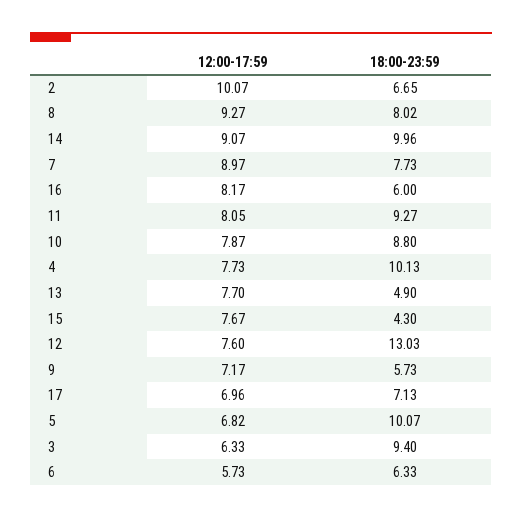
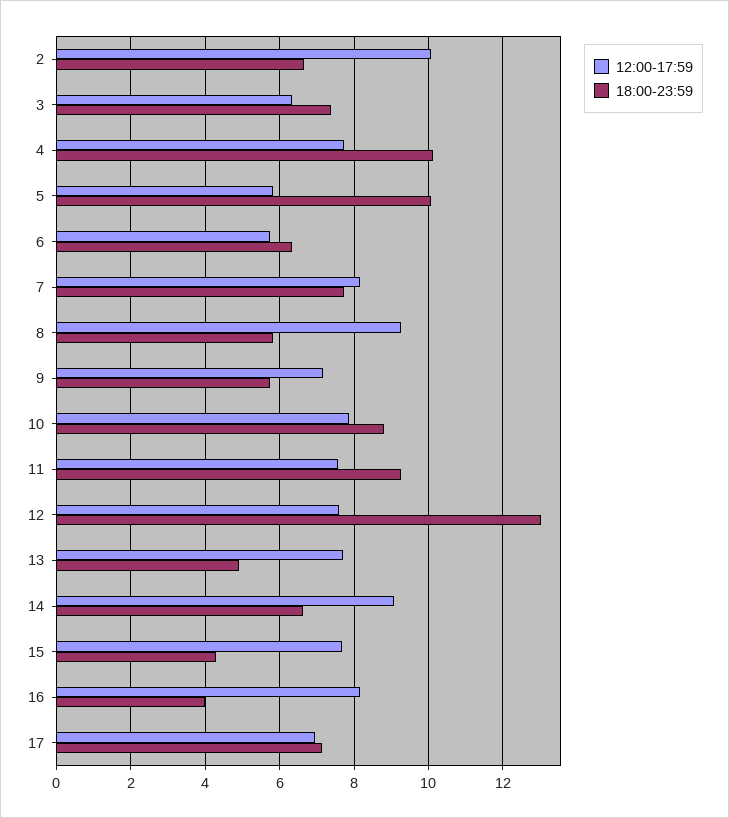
  {
    "12:00-17:59": {
      "2": 10.07,
      "8": 9.27,
      "14": 9.07,
-     "7": 8.97,
+     "7": 8.2,
      "16": 8.17,
-     "11": 8.05,
+     "11": 7.6,
      "10": 7.87,
      "4": 7.73,
      "13": 7.7,
      "15": 7.67,
      "12": 7.6,
      "9": 7.17,
      "17": 6.96,
-     "5": 6.82,
+     "5": 5.8,
      "3": 6.33,
      "6": 5.73
    },
    "18:00-23:59": {
      "2": 6.65,
-     "8": 8.02,
+     "8": 5.8,
-     "14": 9.96,
+     "14": 6.6,
      "7": 7.73,
-     "16": 6,
+     "16": 4,
      "11": 9.27,
      "10": 8.8,
      "4": 10.13,
      "13": 4.9,
      "15": 4.3,
      "12": 13.03,
      "9": 5.73,
      "17": 7.13,
      "5": 10.07,
-     "3": 9.4,
+     "3": 7.4,
      "6": 6.33
    }
  }

